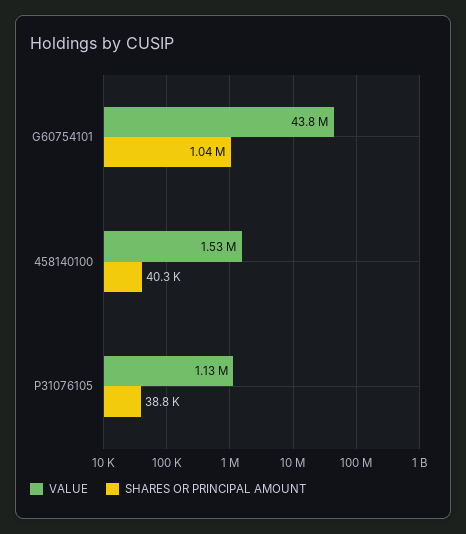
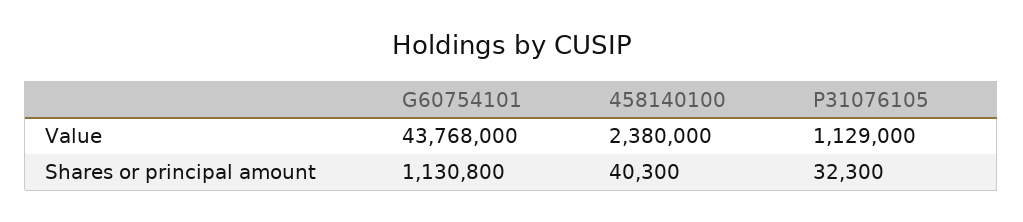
  {
    "VALUE": {
      "G60754101": 43768000,
-     "458140100": 1530000,
+     "458140100": 2380000,
      "P31076105": 1129000
    },
    "SHARES OR PRINCIPAL AMOUNT": {
-     "G60754101": 1040000,
+     "G60754101": 1130800,
      "458140100": 40300,
-     "P31076105": 38800
+     "P31076105": 32300
    }
  }

